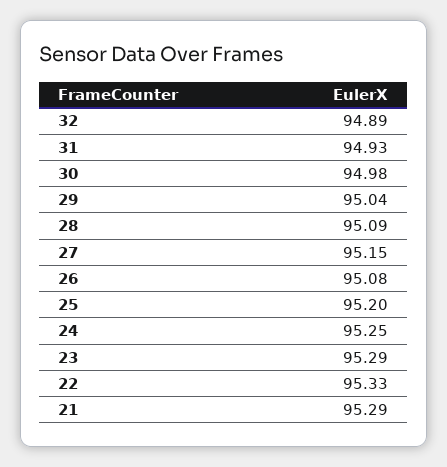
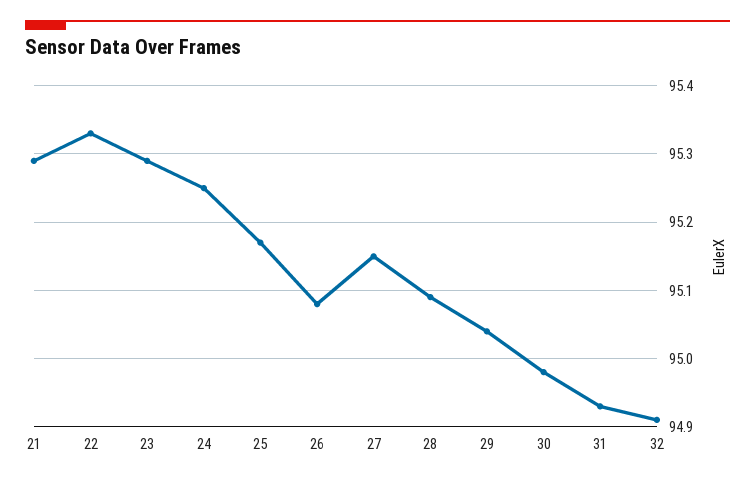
  {
-   "32": 94.89,
+   "32": 94.91,
    "31": 94.93,
    "30": 94.98,
    "29": 95.04,
    "28": 95.09,
    "27": 95.15,
    "26": 95.08,
-   "25": 95.2,
+   "25": 95.17,
    "24": 95.25,
    "23": 95.29,
    "22": 95.33,
    "21": 95.29
  }

